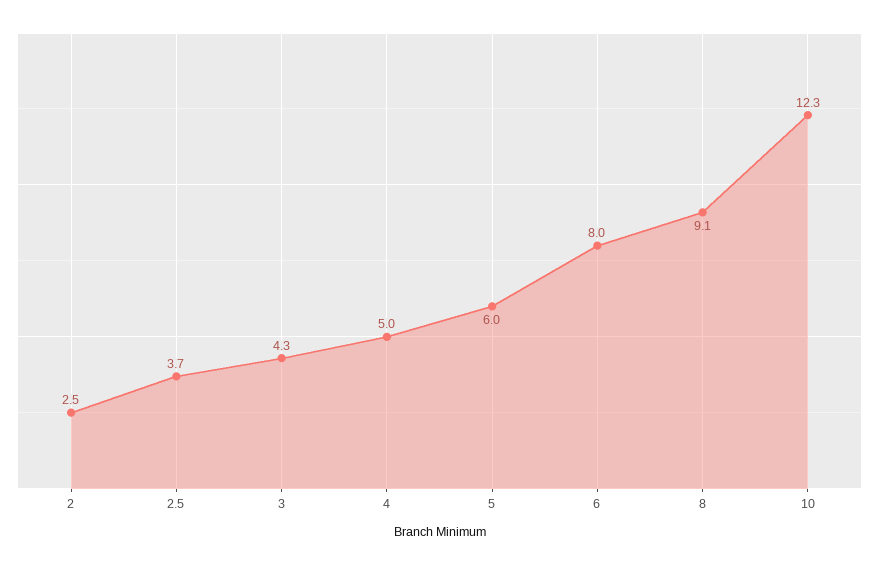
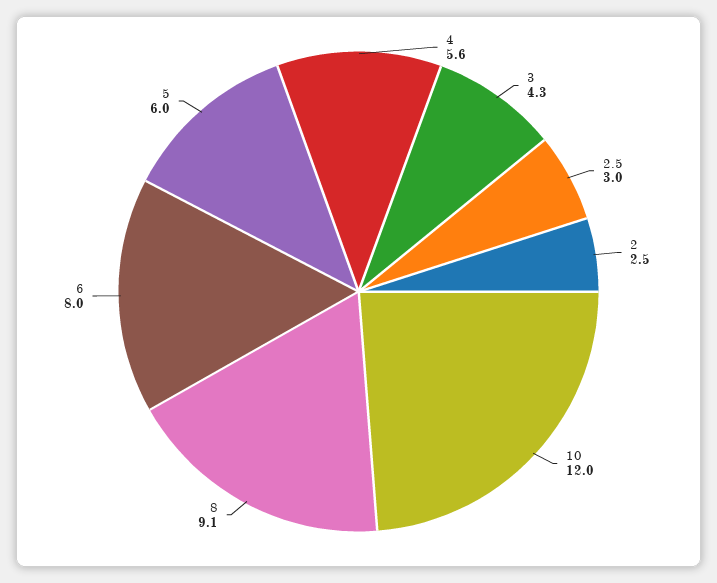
  {
    "2": 2.5,
-   "2.5": 3.7,
+   "2.5": 3,
    "3": 4.3,
-   "4": 5,
+   "4": 5.6,
    "5": 6,
    "6": 8,
    "8": 9.1,
-   "10": 12.3
+   "10": 12
  }

